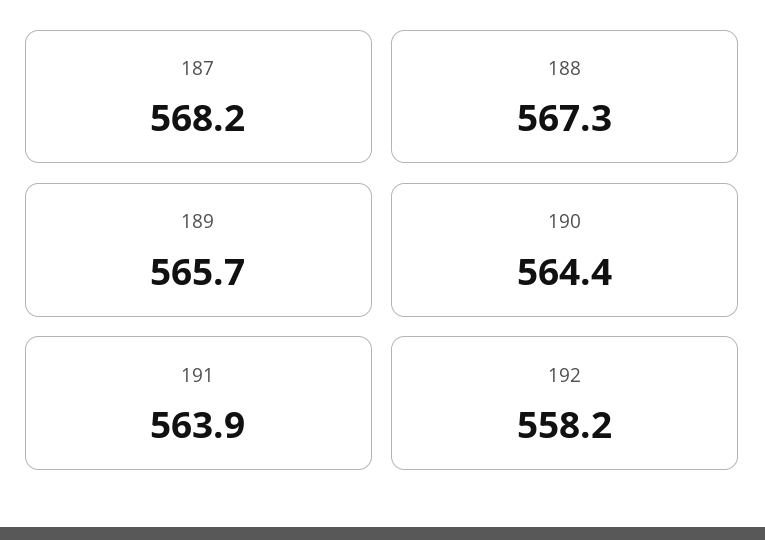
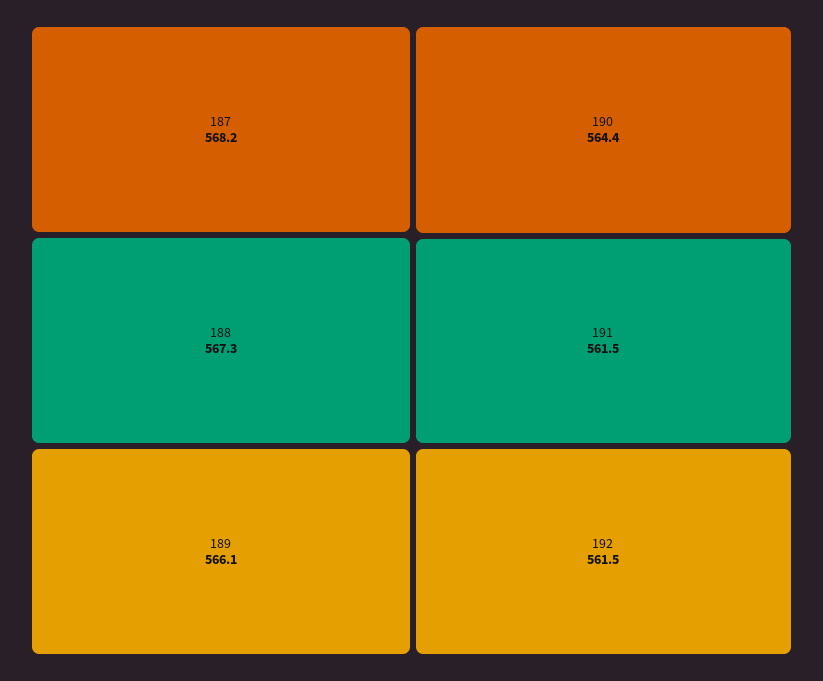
  {
    "187": 568.2,
    "188": 567.3,
-   "189": 565.7,
+   "189": 566.1,
    "190": 564.4,
-   "191": 563.9,
+   "191": 561.5,
-   "192": 558.2
+   "192": 561.5
  }

